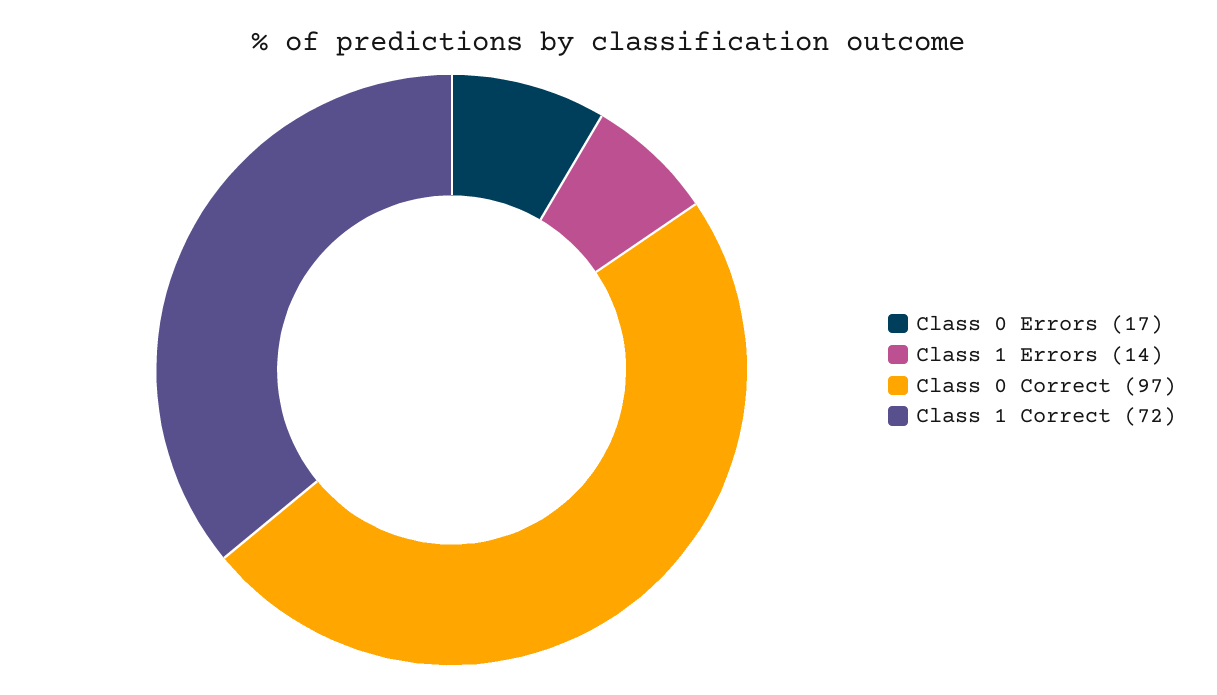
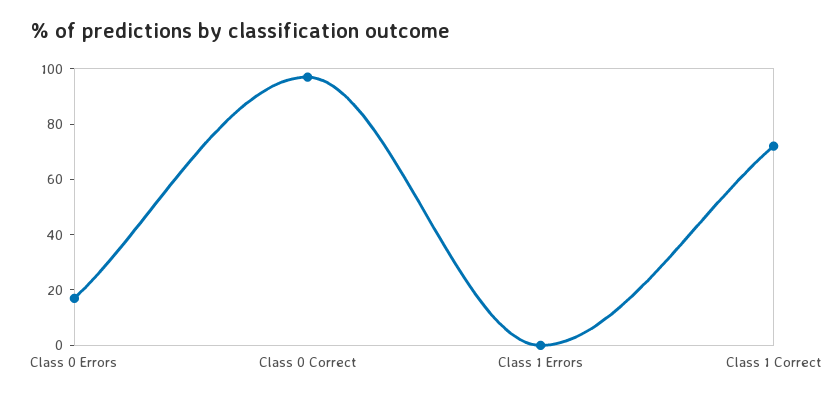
  {
    "Class 0 Errors": 17,
-   "Class 1 Errors": 14,
+   "Class 1 Errors": 0,
    "Class 0 Correct": 97,
    "Class 1 Correct": 72
  }

